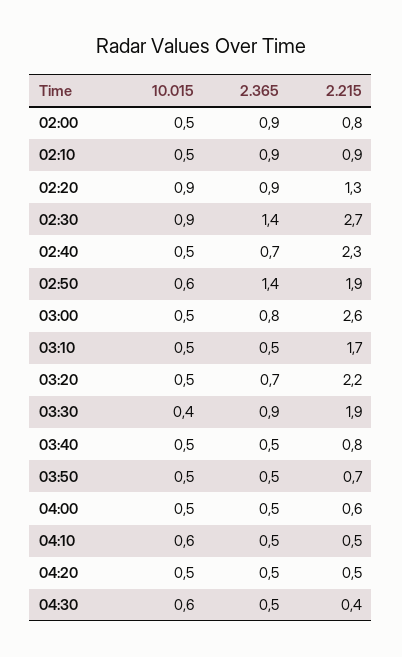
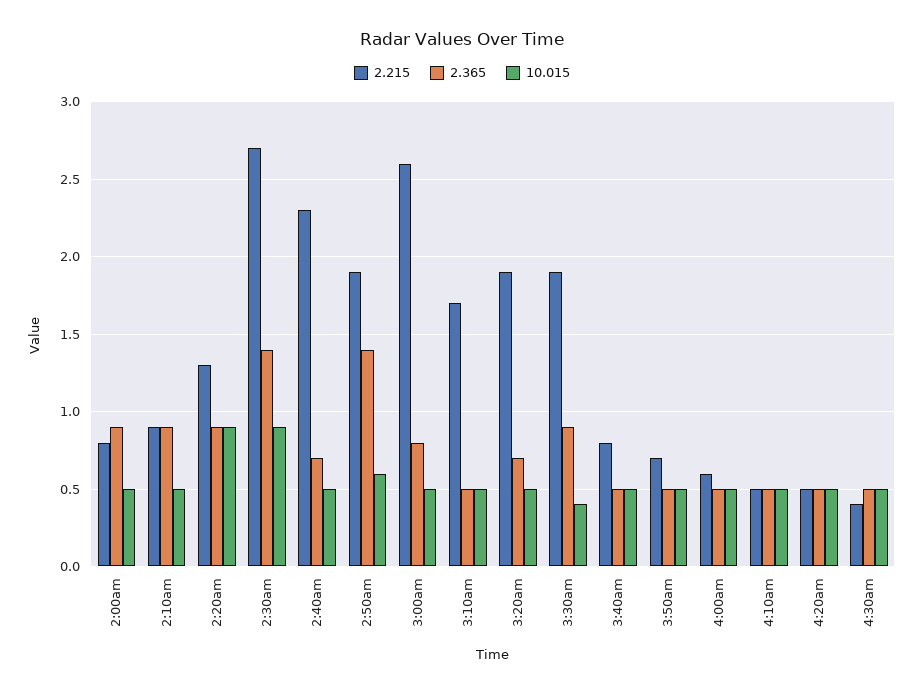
  {
    "10.015": {
      "02:00": 0.5,
      "02:10": 0.5,
      "02:20": 0.9,
      "02:30": 0.9,
      "02:40": 0.5,
      "02:50": 0.6,
      "03:00": 0.5,
      "03:10": 0.5,
      "03:20": 0.5,
      "03:30": 0.4,
      "03:40": 0.5,
      "03:50": 0.5,
      "04:00": 0.5,
-     "04:10": 0.6,
+     "04:10": 0.5,
      "04:20": 0.5,
-     "04:30": 0.6
+     "04:30": 0.5
    },
    "2.365": {
      "02:00": 0.9,
      "02:10": 0.9,
      "02:20": 0.9,
      "02:30": 1.4,
      "02:40": 0.7,
      "02:50": 1.4,
      "03:00": 0.8,
      "03:10": 0.5,
      "03:20": 0.7,
      "03:30": 0.9,
      "03:40": 0.5,
      "03:50": 0.5,
      "04:00": 0.5,
      "04:10": 0.5,
      "04:20": 0.5,
      "04:30": 0.5
    },
    "2.215": {
      "02:00": 0.8,
      "02:10": 0.9,
      "02:20": 1.3,
      "02:30": 2.7,
      "02:40": 2.3,
      "02:50": 1.9,
      "03:00": 2.6,
      "03:10": 1.7,
-     "03:20": 2.2,
+     "03:20": 1.9,
      "03:30": 1.9,
      "03:40": 0.8,
      "03:50": 0.7,
      "04:00": 0.6,
      "04:10": 0.5,
      "04:20": 0.5,
      "04:30": 0.4
    }
  }

